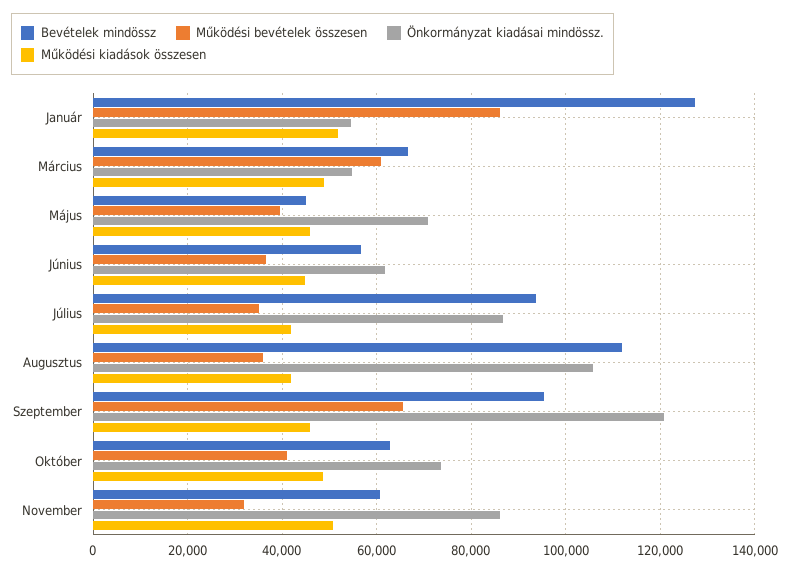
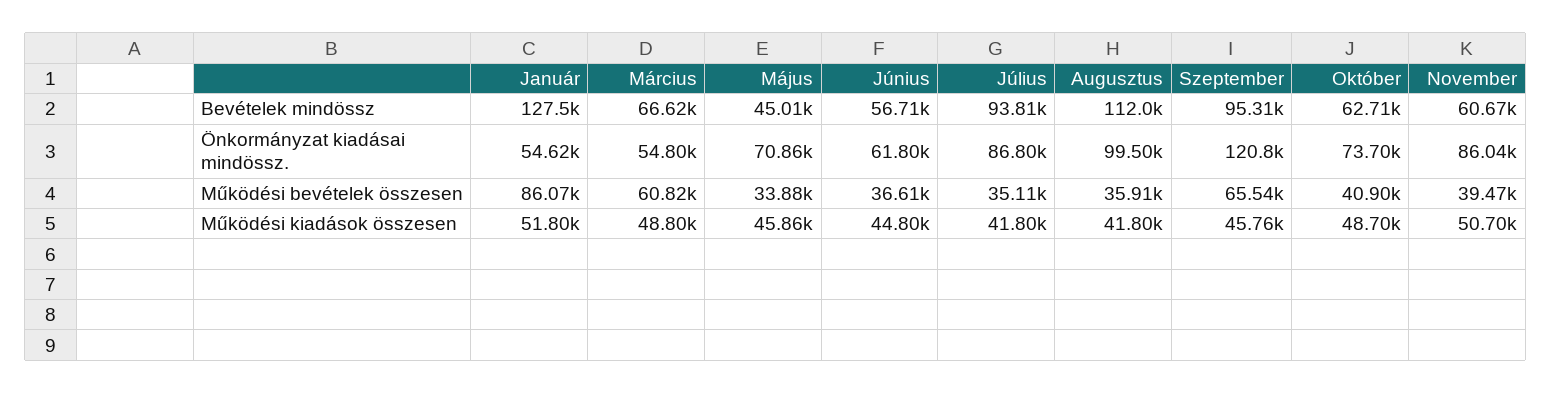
  {
    "Bevételek mindössz": {
      "Január": 127500,
      "Március": 66620,
      "Május": 45010,
      "Június": 56710,
      "Július": 93810,
      "Augusztus": 112000,
      "Szeptember": 95310,
      "Október": 62710,
      "November": 60670
    },
    "Működési bevételek összesen": {
      "Január": 86070,
      "Március": 60820,
-     "Május": 40000,
+     "Május": 33880,
      "Június": 36610,
      "Július": 35110,
      "Augusztus": 35910,
      "Szeptember": 65540,
      "Október": 40900,
-     "November": 32000
+     "November": 39470
    },
    "Önkormányzat kiadásai mindössz.": {
      "Január": 54620,
      "Március": 54800,
      "Május": 70860,
      "Június": 61800,
      "Július": 86800,
-     "Augusztus": 106000,
+     "Augusztus": 99500,
      "Szeptember": 120800,
      "Október": 73700,
      "November": 86040
    },
    "Működési kiadások összesen": {
      "Január": 51800,
      "Március": 48800,
      "Május": 45860,
      "Június": 44800,
      "Július": 41800,
      "Augusztus": 41800,
      "Szeptember": 45760,
      "Október": 48700,
      "November": 50700
    }
  }

